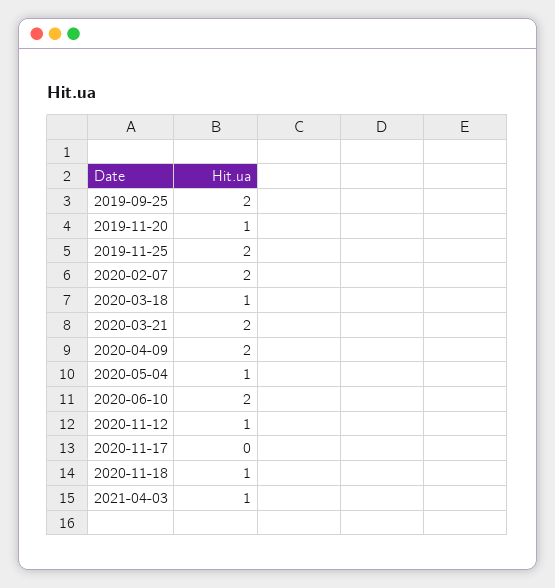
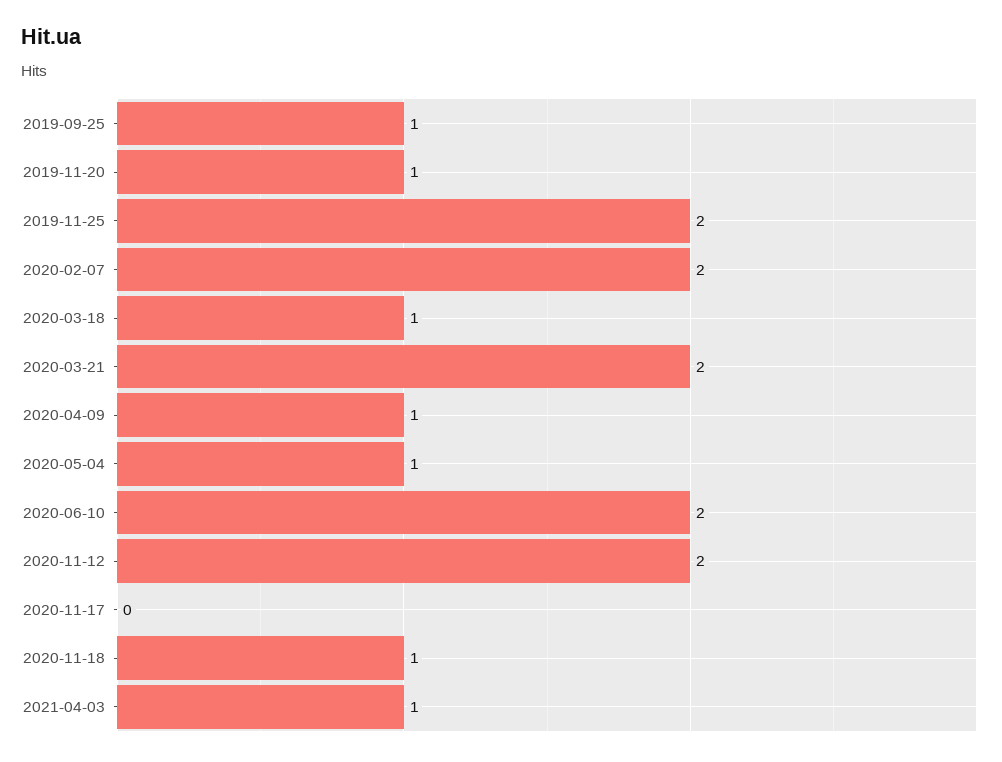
  {
-   "2019-09-25": 2,
+   "2019-09-25": 1,
    "2019-11-20": 1,
    "2019-11-25": 2,
    "2020-02-07": 2,
    "2020-03-18": 1,
    "2020-03-21": 2,
-   "2020-04-09": 2,
+   "2020-04-09": 1,
    "2020-05-04": 1,
    "2020-06-10": 2,
-   "2020-11-12": 1,
+   "2020-11-12": 2,
    "2020-11-17": 0,
    "2020-11-18": 1,
    "2021-04-03": 1
  }

